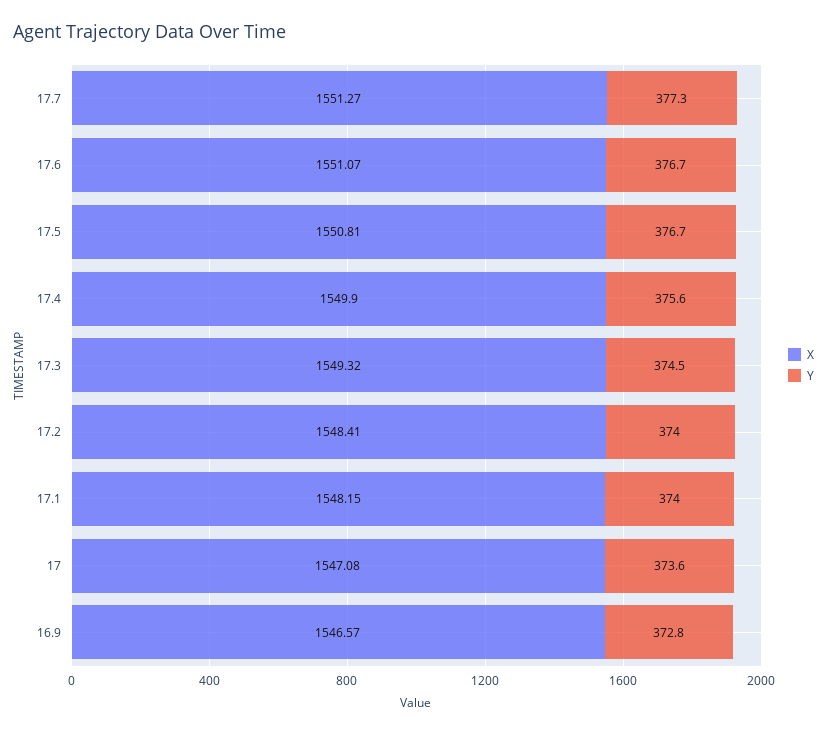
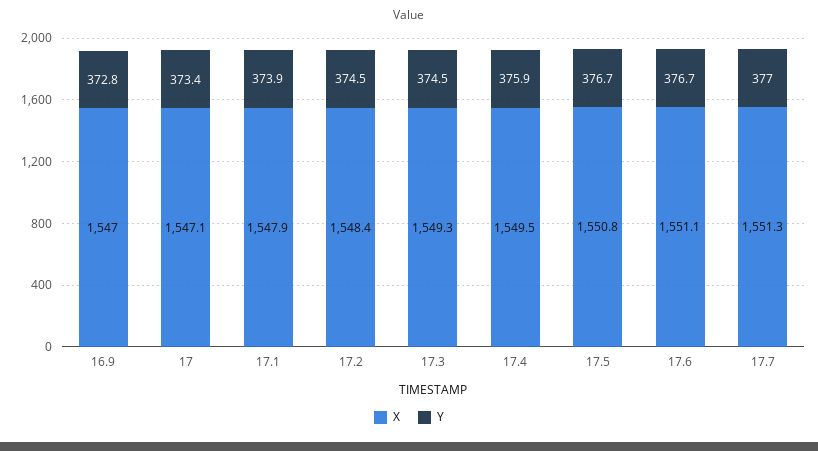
  {
    "X": {
      "17.7": 1551.27,
      "17.6": 1551.07,
      "17.5": 1550.81,
-     "17.4": 1549.9,
+     "17.4": 1549.5,
      "17.3": 1549.32,
      "17.2": 1548.41,
-     "17.1": 1548.15,
+     "17.1": 1547.9,
      "17": 1547.08,
-     "16.9": 1546.57
+     "16.9": 1547
    },
    "Y": {
-     "17.7": 377.3,
+     "17.7": 377,
      "17.6": 376.7,
      "17.5": 376.7,
-     "17.4": 375.6,
+     "17.4": 375.9,
      "17.3": 374.5,
-     "17.2": 374,
+     "17.2": 374.5,
-     "17.1": 374,
+     "17.1": 373.9,
-     "17": 373.6,
+     "17": 373.4,
      "16.9": 372.8
    }
  }

